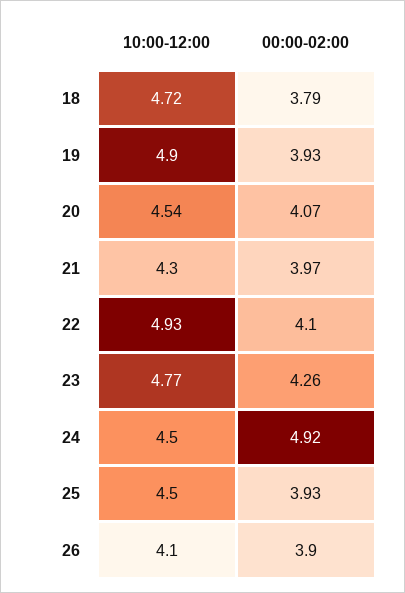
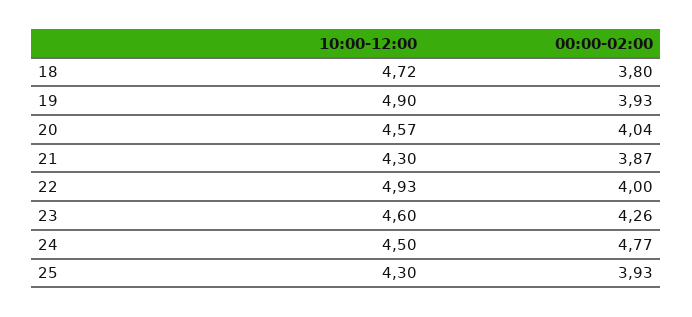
  {
    "10:00-12:00": {
      "18": 4.72,
      "19": 4.9,
-     "20": 4.54,
+     "20": 4.57,
      "21": 4.3,
      "22": 4.93,
-     "23": 4.77,
+     "23": 4.6,
      "24": 4.5,
-     "25": 4.5,
+     "25": 4.3
-     "26": 4.1
    },
    "00:00-02:00": {
-     "18": 3.79,
+     "18": 3.8,
      "19": 3.93,
-     "20": 4.07,
+     "20": 4.04,
-     "21": 3.97,
+     "21": 3.87,
-     "22": 4.1,
+     "22": 4,
      "23": 4.26,
-     "24": 4.92,
+     "24": 4.77,
-     "25": 3.93,
+     "25": 3.93
-     "26": 3.9
    }
  }

